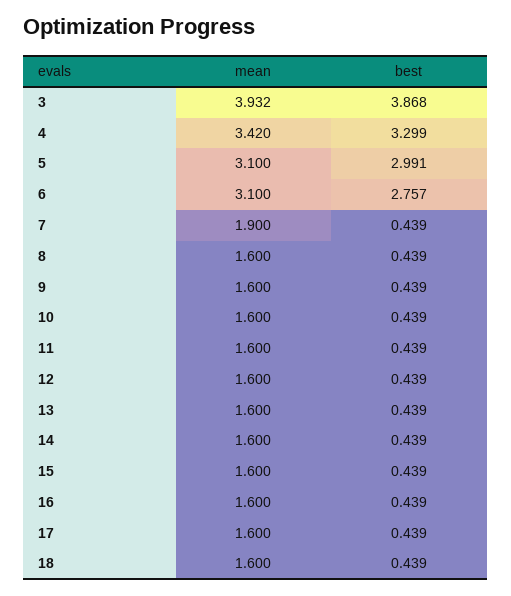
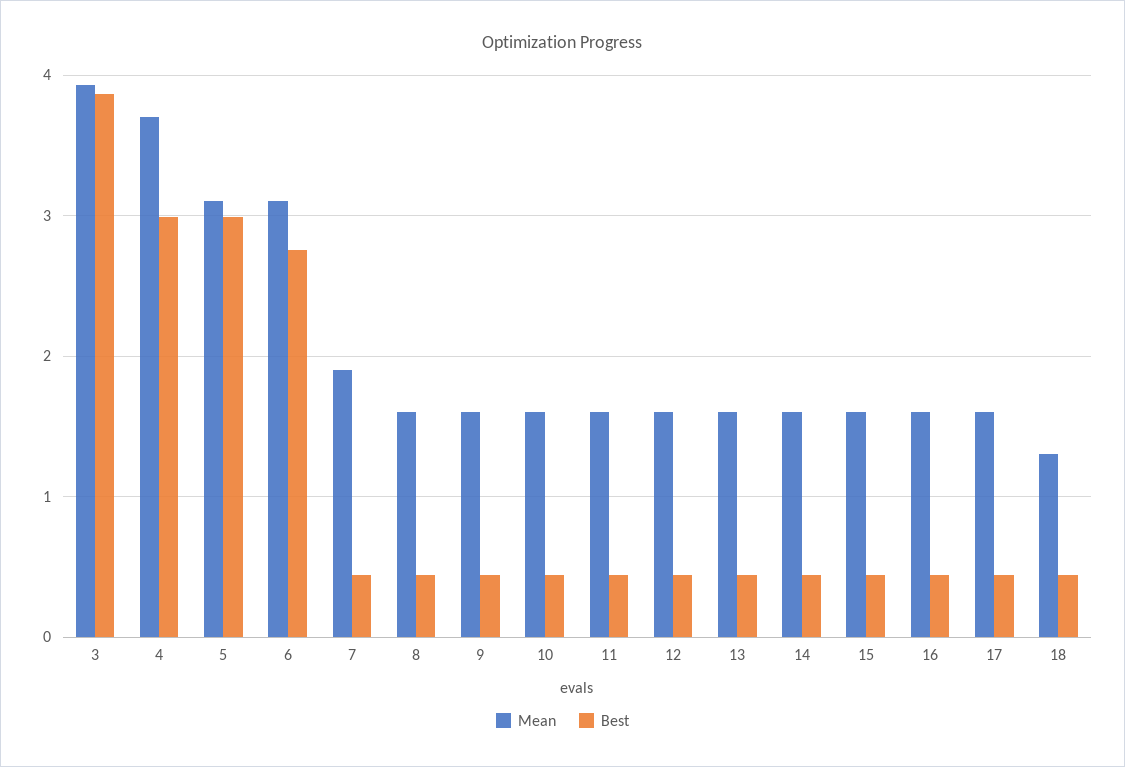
  {
    "mean": {
      "3": 3.932,
-     "4": 3.42,
+     "4": 3.7,
      "5": 3.1,
      "6": 3.1,
      "7": 1.9,
      "8": 1.6,
      "9": 1.6,
      "10": 1.6,
      "11": 1.6,
      "12": 1.6,
      "13": 1.6,
      "14": 1.6,
      "15": 1.6,
      "16": 1.6,
      "17": 1.6,
-     "18": 1.6
+     "18": 1.3
    },
    "best": {
      "3": 3.868,
-     "4": 3.299,
+     "4": 3,
      "5": 2.991,
      "6": 2.757,
      "7": 0.439,
      "8": 0.439,
      "9": 0.439,
      "10": 0.439,
      "11": 0.439,
      "12": 0.439,
      "13": 0.439,
      "14": 0.439,
      "15": 0.439,
      "16": 0.439,
      "17": 0.439,
      "18": 0.439
    }
  }

